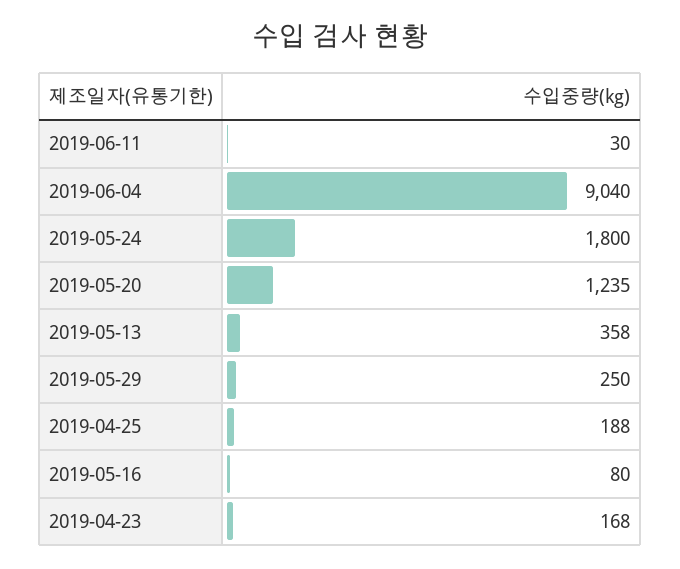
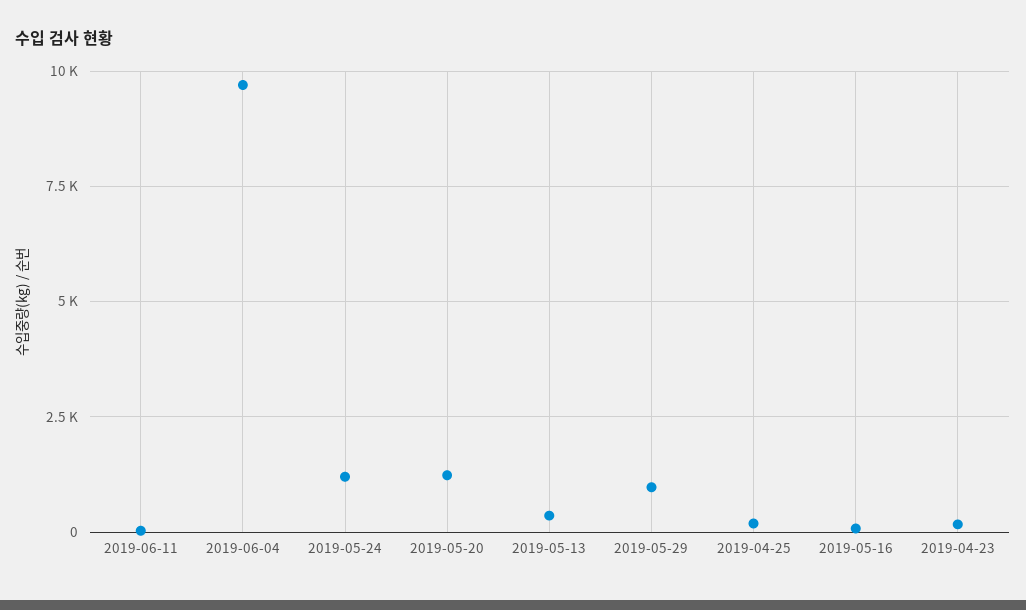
  {
    "2019-06-11": 30,
-   "2019-06-04": 9040,
+   "2019-06-04": 9750,
-   "2019-05-24": 1800,
+   "2019-05-24": 1250,
    "2019-05-20": 1235,
    "2019-05-13": 358,
-   "2019-05-29": 250,
+   "2019-05-29": 1000,
    "2019-04-25": 188,
    "2019-05-16": 80,
    "2019-04-23": 168
  }

